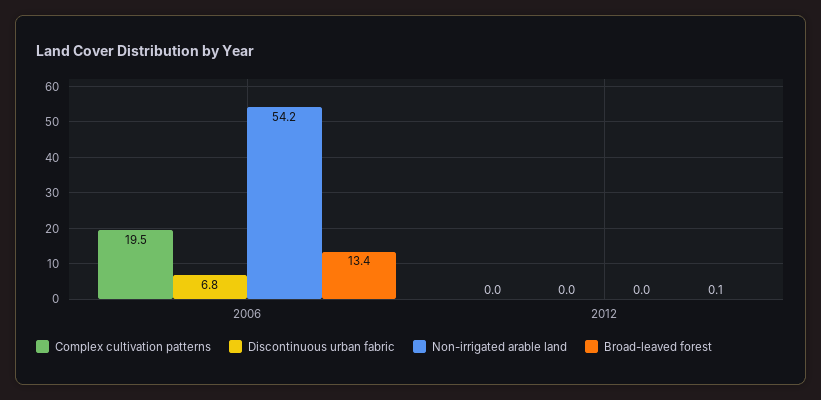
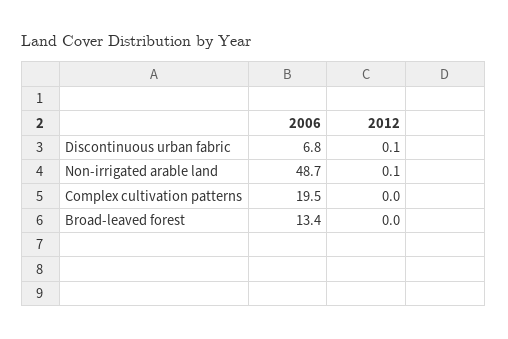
  {
    "Complex cultivation patterns": {
      "2006": 19.5,
      "2012": 0
    },
    "Discontinuous urban fabric": {
      "2006": 6.8,
-     "2012": 0
+     "2012": 0.1
    },
    "Non-irrigated arable land": {
-     "2006": 54.2,
+     "2006": 48.7,
-     "2012": 0
+     "2012": 0.1
    },
    "Broad-leaved forest": {
      "2006": 13.4,
-     "2012": 0.1
+     "2012": 0
    }
  }

